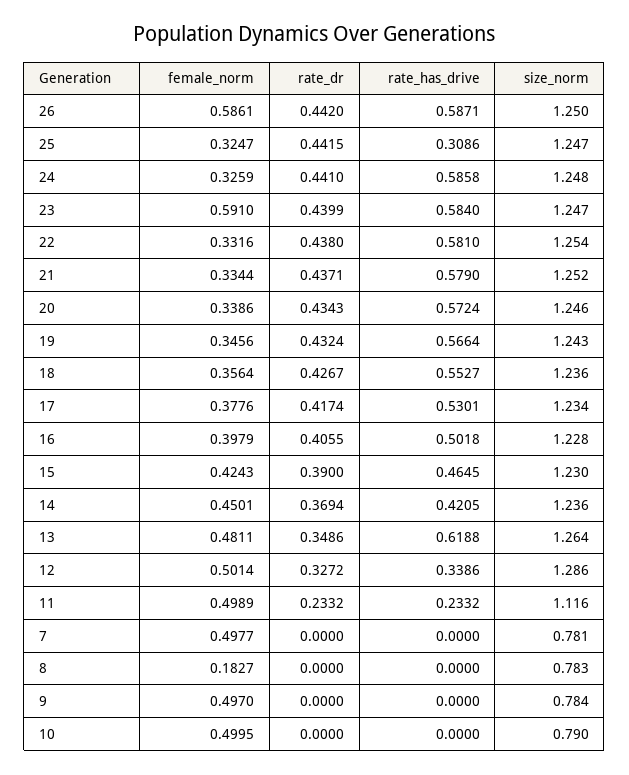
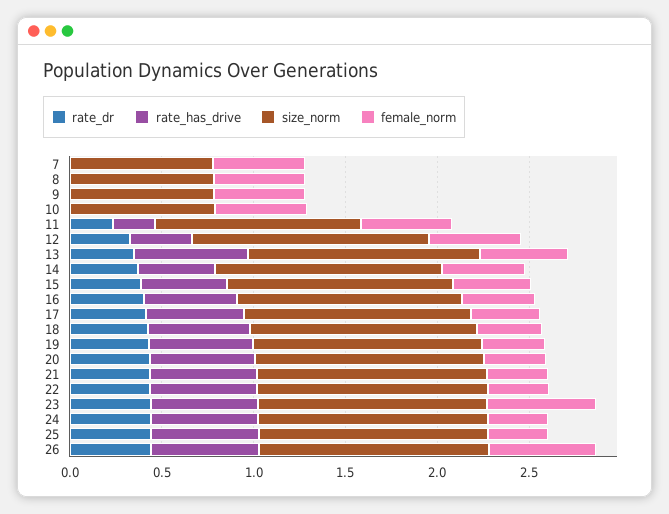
  {
    "female_norm": {
      "26": 0.5861,
      "25": 0.3247,
      "24": 0.3259,
      "23": 0.591,
      "22": 0.3316,
      "21": 0.3344,
      "20": 0.3386,
      "19": 0.3456,
      "18": 0.3564,
      "17": 0.3776,
      "16": 0.3979,
      "15": 0.4243,
      "14": 0.4501,
      "13": 0.4811,
      "12": 0.5014,
      "11": 0.4989,
      "7": 0.4977,
-     "8": 0.1827,
+     "8": 0.5,
      "9": 0.497,
      "10": 0.4995
    },
    "rate_dr": {
      "26": 0.442,
      "25": 0.4415,
      "24": 0.441,
      "23": 0.4399,
      "22": 0.438,
      "21": 0.4371,
      "20": 0.4343,
      "19": 0.4324,
      "18": 0.4267,
      "17": 0.4174,
      "16": 0.4055,
      "15": 0.39,
      "14": 0.3694,
      "13": 0.3486,
      "12": 0.3272,
      "11": 0.2332,
      "7": 0,
      "8": 0,
      "9": 0,
      "10": 0
    },
    "rate_has_drive": {
      "26": 0.5871,
-     "25": 0.3086,
+     "25": 0.6,
      "24": 0.5858,
      "23": 0.584,
      "22": 0.581,
      "21": 0.579,
      "20": 0.5724,
      "19": 0.5664,
      "18": 0.5527,
      "17": 0.5301,
      "16": 0.5018,
      "15": 0.4645,
      "14": 0.4205,
      "13": 0.6188,
      "12": 0.3386,
      "11": 0.2332,
      "7": 0,
      "8": 0,
      "9": 0,
      "10": 0
    },
    "size_norm": {
      "26": 1.25,
      "25": 1.247,
      "24": 1.248,
      "23": 1.247,
      "22": 1.254,
      "21": 1.252,
      "20": 1.246,
      "19": 1.243,
      "18": 1.236,
      "17": 1.234,
      "16": 1.228,
      "15": 1.23,
      "14": 1.236,
      "13": 1.264,
      "12": 1.286,
      "11": 1.116,
      "7": 0.781,
      "8": 0.783,
      "9": 0.784,
      "10": 0.79
    }
  }

